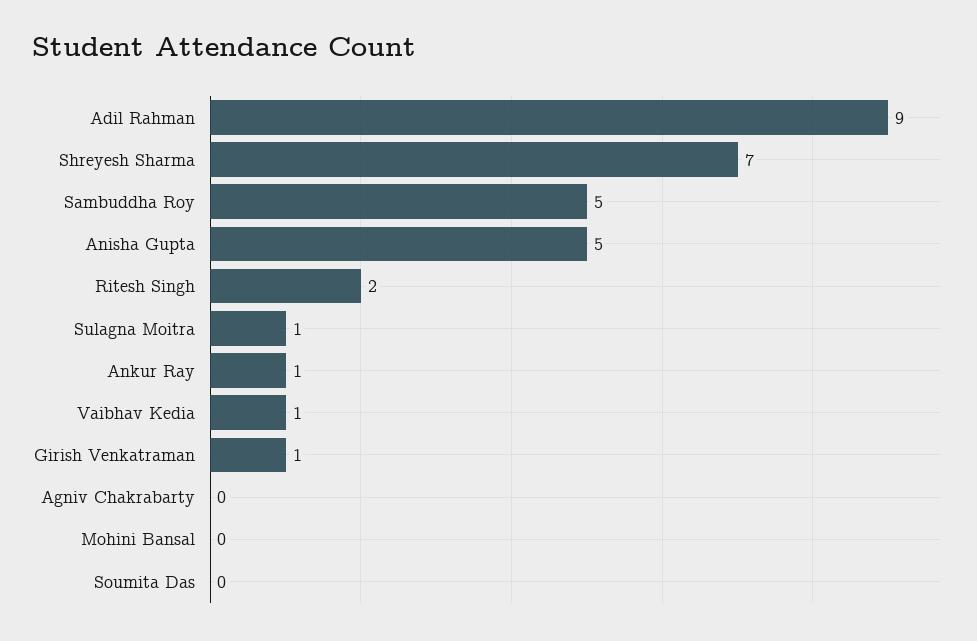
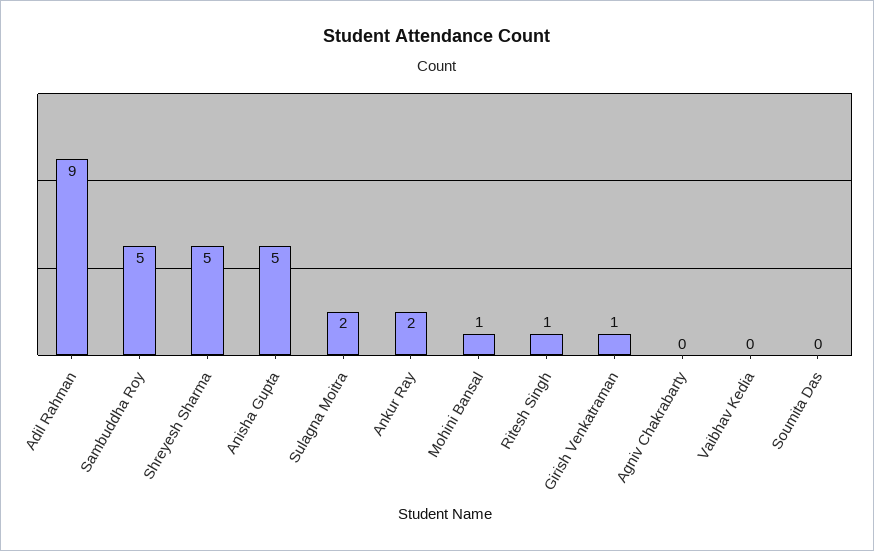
  {
    "Adil Rahman": 9,
-   "Shreyesh Sharma": 7,
+   "Shreyesh Sharma": 5,
    "Sambuddha Roy": 5,
    "Anisha Gupta": 5,
-   "Ritesh Singh": 2,
+   "Ritesh Singh": 1,
-   "Sulagna Moitra": 1,
+   "Sulagna Moitra": 2,
-   "Ankur Ray": 1,
+   "Ankur Ray": 2,
-   "Vaibhav Kedia": 1,
+   "Vaibhav Kedia": 0,
    "Girish Venkatraman": 1,
    "Agniv Chakrabarty": 0,
-   "Mohini Bansal": 0,
+   "Mohini Bansal": 1,
    "Soumita Das": 0
  }

